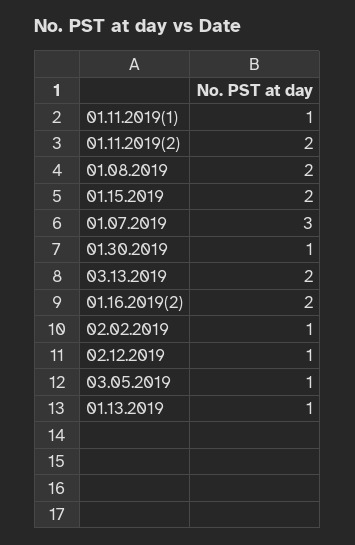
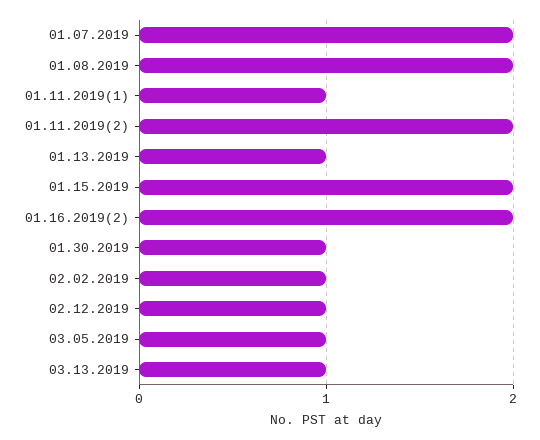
  {
    "01.11.2019(1)": 1,
    "01.11.2019(2)": 2,
    "01.08.2019": 2,
    "01.15.2019": 2,
-   "01.07.2019": 3,
+   "01.07.2019": 2,
    "01.30.2019": 1,
-   "03.13.2019": 2,
+   "03.13.2019": 1,
    "01.16.2019(2)": 2,
    "02.02.2019": 1,
    "02.12.2019": 1,
    "03.05.2019": 1,
    "01.13.2019": 1
  }

